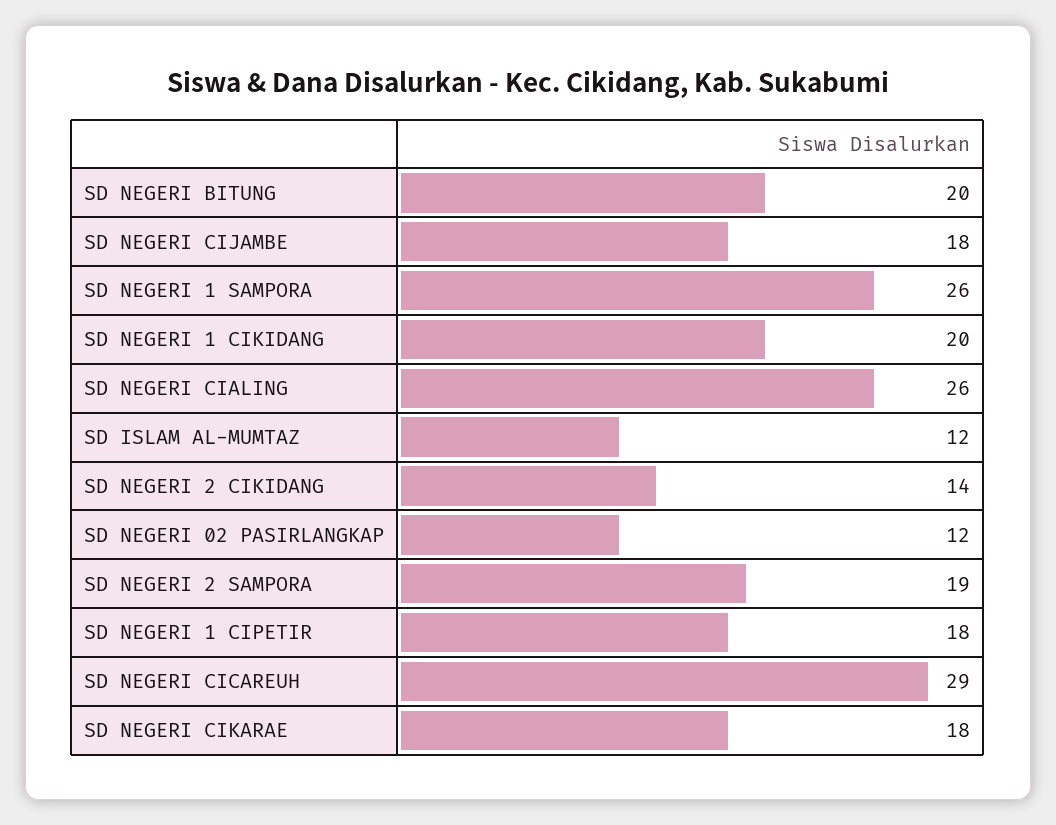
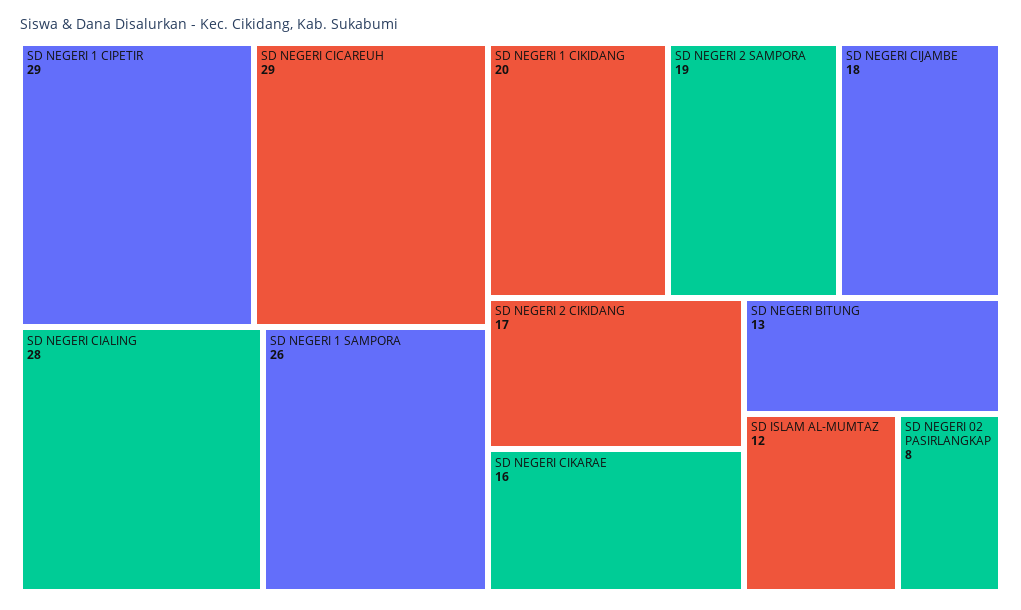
  {
-   "SD NEGERI BITUNG": 20,
+   "SD NEGERI BITUNG": 13,
    "SD NEGERI CIJAMBE": 18,
    "SD NEGERI 1 SAMPORA": 26,
    "SD NEGERI 1 CIKIDANG": 20,
-   "SD NEGERI CIALING": 26,
+   "SD NEGERI CIALING": 28,
    "SD ISLAM AL-MUMTAZ": 12,
-   "SD NEGERI 2 CIKIDANG": 14,
+   "SD NEGERI 2 CIKIDANG": 17,
-   "SD NEGERI 02 PASIRLANGKAP": 12,
+   "SD NEGERI 02 PASIRLANGKAP": 8,
    "SD NEGERI 2 SAMPORA": 19,
-   "SD NEGERI 1 CIPETIR": 18,
+   "SD NEGERI 1 CIPETIR": 29,
    "SD NEGERI CICAREUH": 29,
-   "SD NEGERI CIKARAE": 18
+   "SD NEGERI CIKARAE": 16
  }

